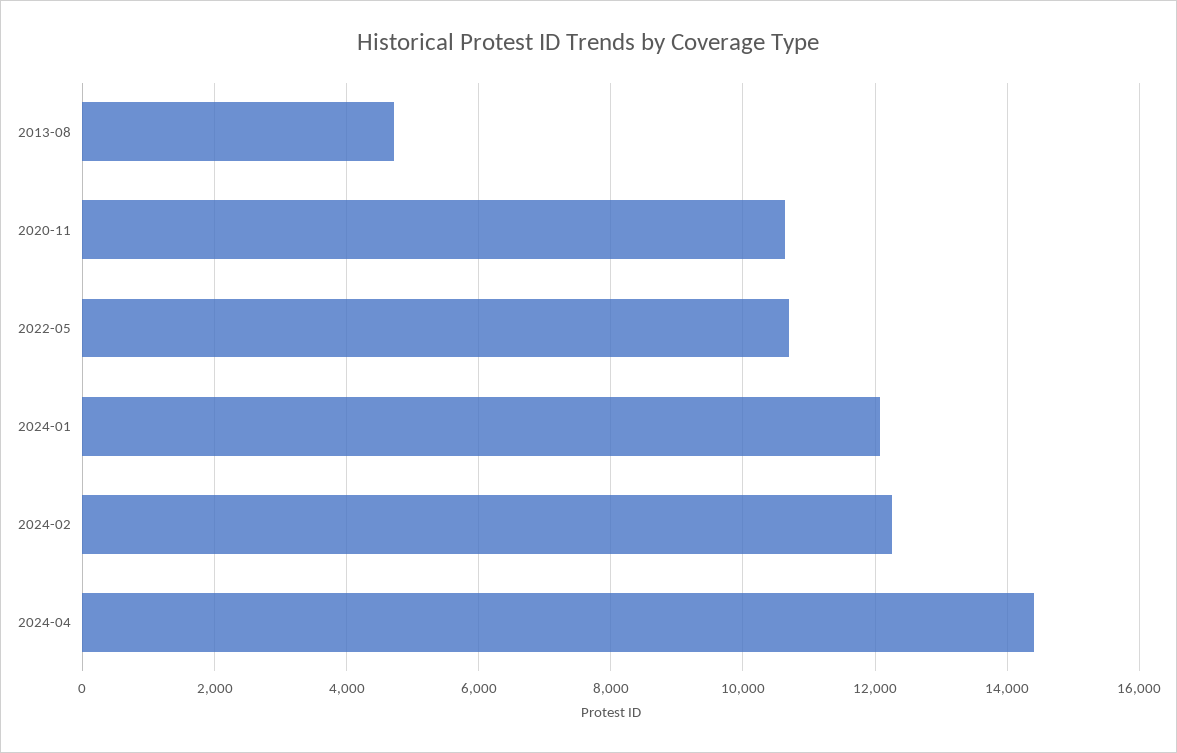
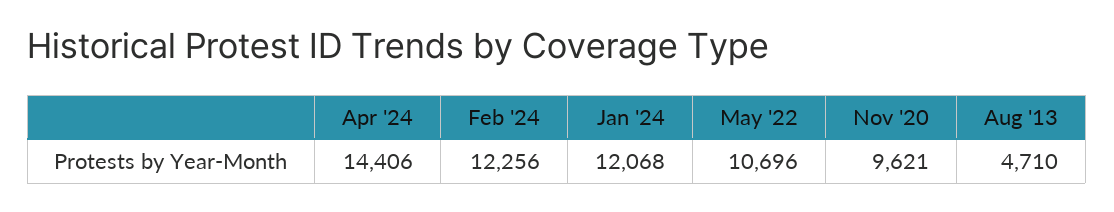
  {
    "2013-08": 4710,
-   "2020-11": 10600,
+   "2020-11": 9621,
    "2022-05": 10696,
    "2024-01": 12068,
    "2024-02": 12256,
    "2024-04": 14406
  }

